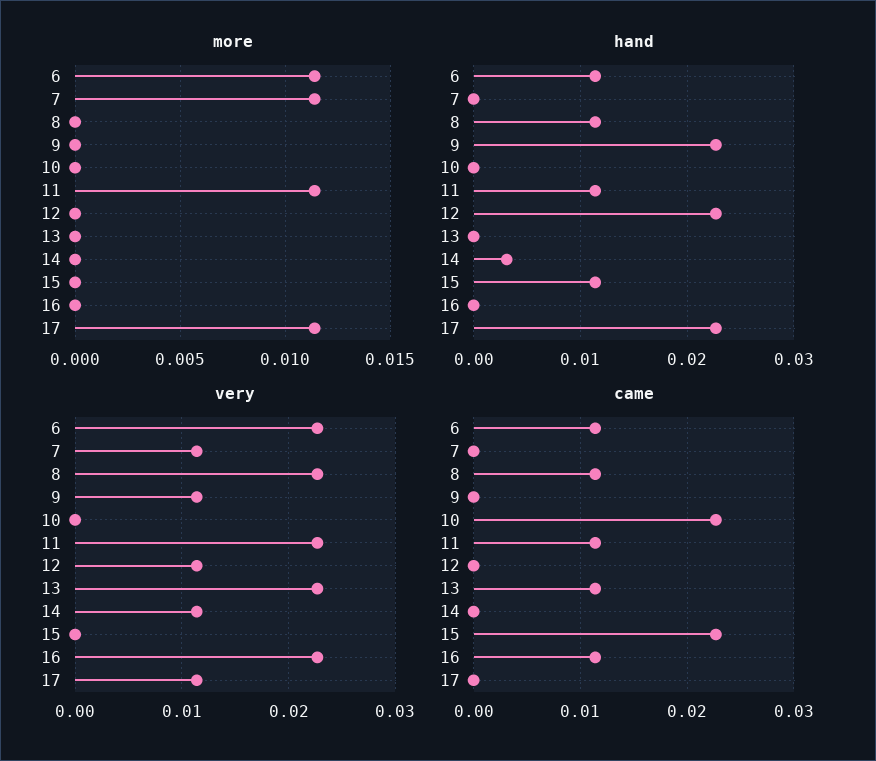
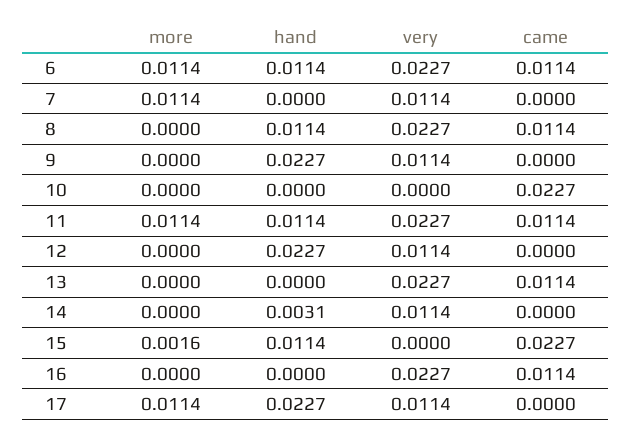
  {
    "more": {
      "6": 0.0114,
      "7": 0.0114,
      "8": 0,
      "9": 0,
      "10": 0,
      "11": 0.0114,
      "12": 0,
      "13": 0,
      "14": 0,
-     "15": 0,
+     "15": 0.0016,
      "16": 0,
      "17": 0.0114
    },
    "hand": {
      "6": 0.0114,
      "7": 0,
      "8": 0.0114,
      "9": 0.0227,
      "10": 0,
      "11": 0.0114,
      "12": 0.0227,
      "13": 0,
      "14": 0.0031,
      "15": 0.0114,
      "16": 0,
      "17": 0.0227
    },
    "very": {
      "6": 0.0227,
      "7": 0.0114,
      "8": 0.0227,
      "9": 0.0114,
      "10": 0,
      "11": 0.0227,
      "12": 0.0114,
      "13": 0.0227,
      "14": 0.0114,
      "15": 0,
      "16": 0.0227,
      "17": 0.0114
    },
    "came": {
      "6": 0.0114,
      "7": 0,
      "8": 0.0114,
      "9": 0,
      "10": 0.0227,
      "11": 0.0114,
      "12": 0,
      "13": 0.0114,
      "14": 0,
      "15": 0.0227,
      "16": 0.0114,
      "17": 0
    }
  }

